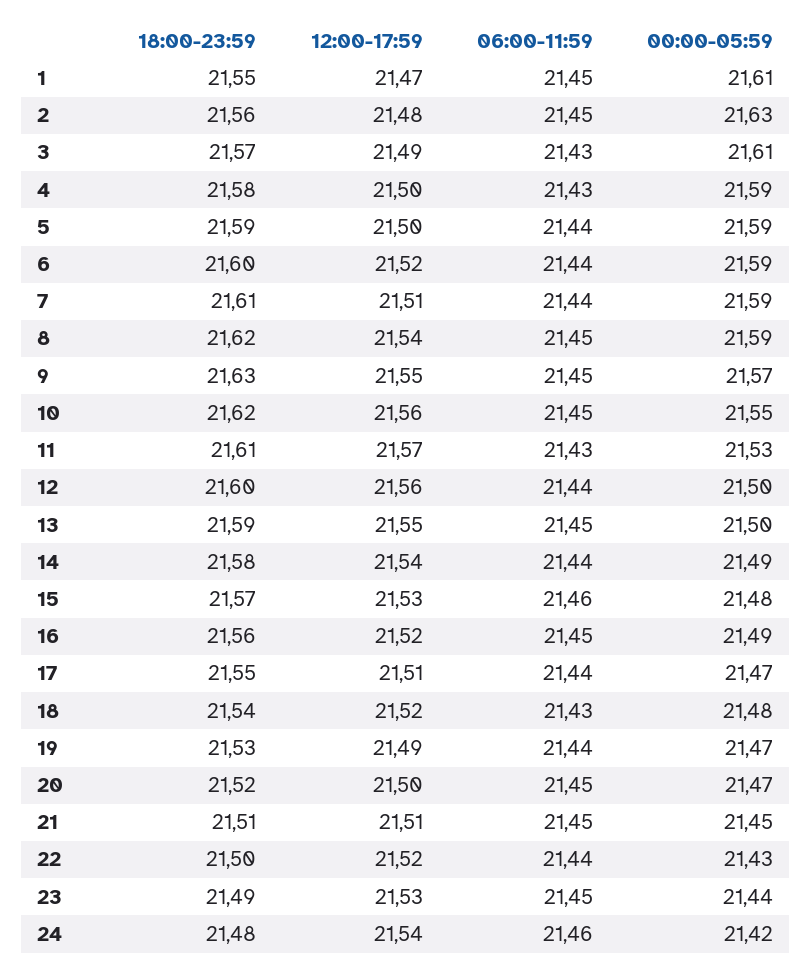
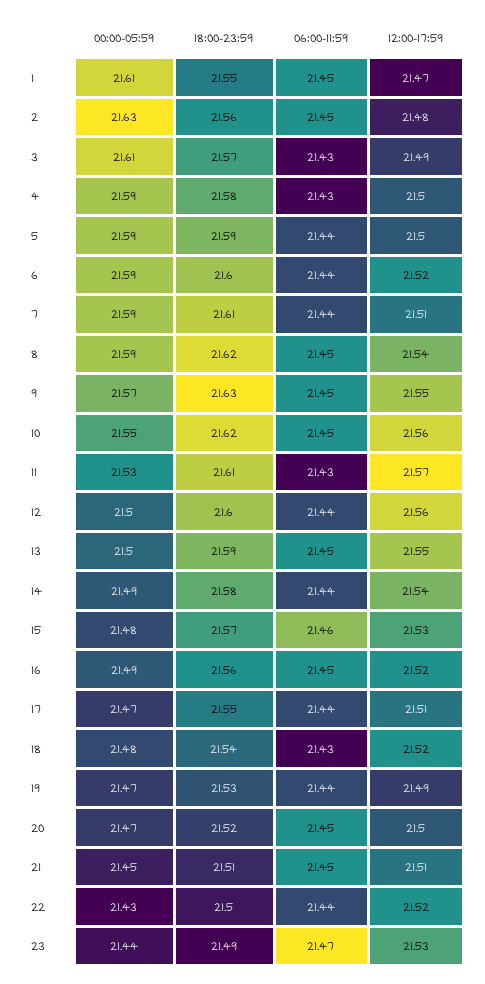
  {
    "18:00-23:59": {
      "1": 21.55,
      "2": 21.56,
      "3": 21.57,
      "4": 21.58,
      "5": 21.59,
      "6": 21.6,
      "7": 21.61,
      "8": 21.62,
      "9": 21.63,
      "10": 21.62,
      "11": 21.61,
      "12": 21.6,
      "13": 21.59,
      "14": 21.58,
      "15": 21.57,
      "16": 21.56,
      "17": 21.55,
      "18": 21.54,
      "19": 21.53,
      "20": 21.52,
      "21": 21.51,
      "22": 21.5,
-     "23": 21.49,
+     "23": 21.49
-     "24": 21.48
    },
    "12:00-17:59": {
      "1": 21.47,
      "2": 21.48,
      "3": 21.49,
      "4": 21.5,
      "5": 21.5,
      "6": 21.52,
      "7": 21.51,
      "8": 21.54,
      "9": 21.55,
      "10": 21.56,
      "11": 21.57,
      "12": 21.56,
      "13": 21.55,
      "14": 21.54,
      "15": 21.53,
      "16": 21.52,
      "17": 21.51,
      "18": 21.52,
      "19": 21.49,
      "20": 21.5,
      "21": 21.51,
      "22": 21.52,
-     "23": 21.53,
+     "23": 21.53
-     "24": 21.54
    },
    "06:00-11:59": {
      "1": 21.45,
      "2": 21.45,
      "3": 21.43,
      "4": 21.43,
      "5": 21.44,
      "6": 21.44,
      "7": 21.44,
      "8": 21.45,
      "9": 21.45,
      "10": 21.45,
      "11": 21.43,
      "12": 21.44,
      "13": 21.45,
      "14": 21.44,
      "15": 21.46,
      "16": 21.45,
      "17": 21.44,
      "18": 21.43,
      "19": 21.44,
      "20": 21.45,
      "21": 21.45,
      "22": 21.44,
-     "23": 21.45,
+     "23": 21.47
-     "24": 21.46
    },
    "00:00-05:59": {
      "1": 21.61,
      "2": 21.63,
      "3": 21.61,
      "4": 21.59,
      "5": 21.59,
      "6": 21.59,
      "7": 21.59,
      "8": 21.59,
      "9": 21.57,
      "10": 21.55,
      "11": 21.53,
      "12": 21.5,
      "13": 21.5,
      "14": 21.49,
      "15": 21.48,
      "16": 21.49,
      "17": 21.47,
      "18": 21.48,
      "19": 21.47,
      "20": 21.47,
      "21": 21.45,
      "22": 21.43,
-     "23": 21.44,
+     "23": 21.44
-     "24": 21.42
    }
  }

